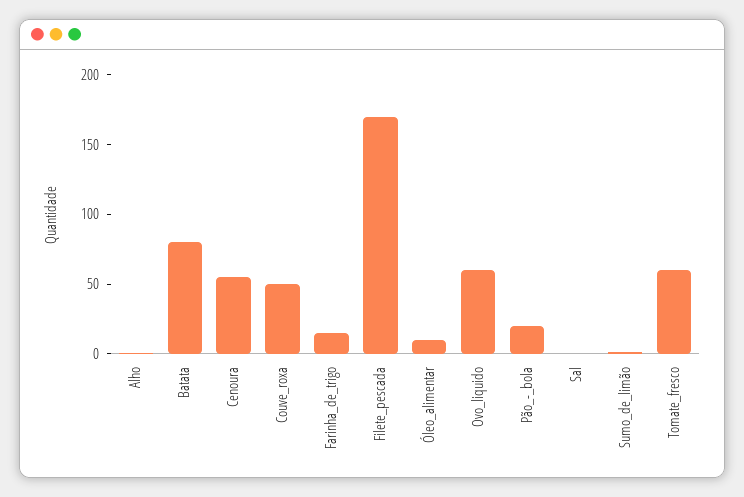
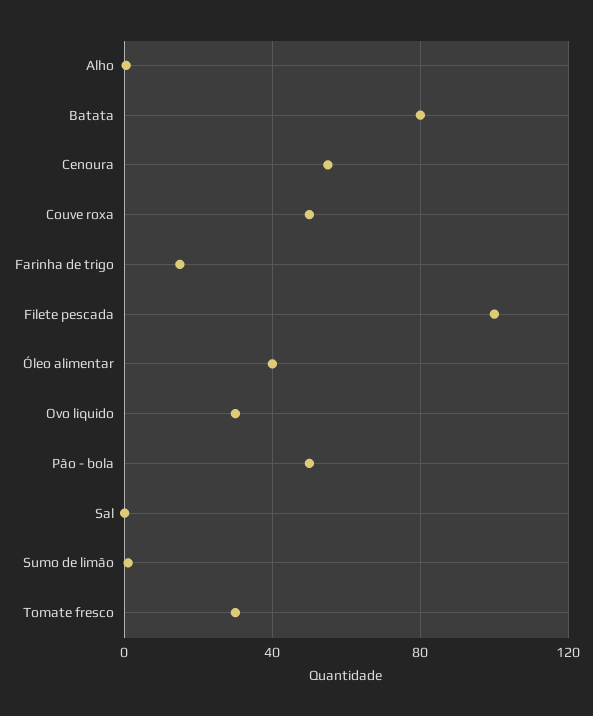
  {
    "Alho": 0,
    "Batata": 80,
    "Cenoura": 55,
    "Couve_roxa": 50,
    "Farinha_de_trigo": 15,
-   "Filete_pescada": 170,
+   "Filete_pescada": 100,
-   "Óleo_alimentar": 10,
+   "Óleo_alimentar": 40,
-   "Ovo_liquido": 60,
+   "Ovo_liquido": 30,
-   "Pão_-_bola": 20,
+   "Pão_-_bola": 50,
    "Sal": 0,
    "Sumo_de_limão": 0,
-   "Tomate_fresco": 60
+   "Tomate_fresco": 30
  }

